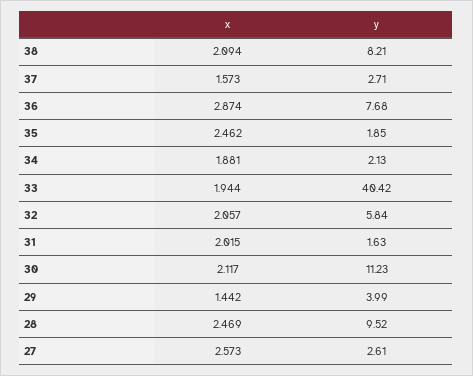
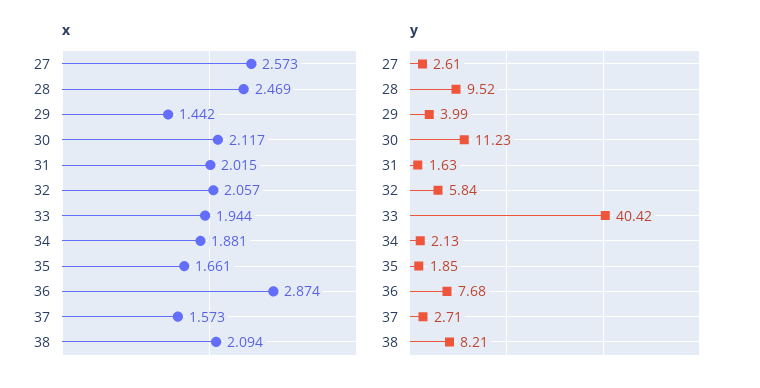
  {
    "x": {
      "38": 2.094,
      "37": 1.573,
      "36": 2.874,
-     "35": 2.462,
+     "35": 1.661,
      "34": 1.881,
      "33": 1.944,
      "32": 2.057,
      "31": 2.015,
      "30": 2.117,
      "29": 1.442,
      "28": 2.469,
      "27": 2.573
    },
    "y": {
      "38": 8.21,
      "37": 2.71,
      "36": 7.68,
      "35": 1.85,
      "34": 2.13,
      "33": 40.42,
      "32": 5.84,
      "31": 1.63,
      "30": 11.23,
      "29": 3.99,
      "28": 9.52,
      "27": 2.61
    }
  }

